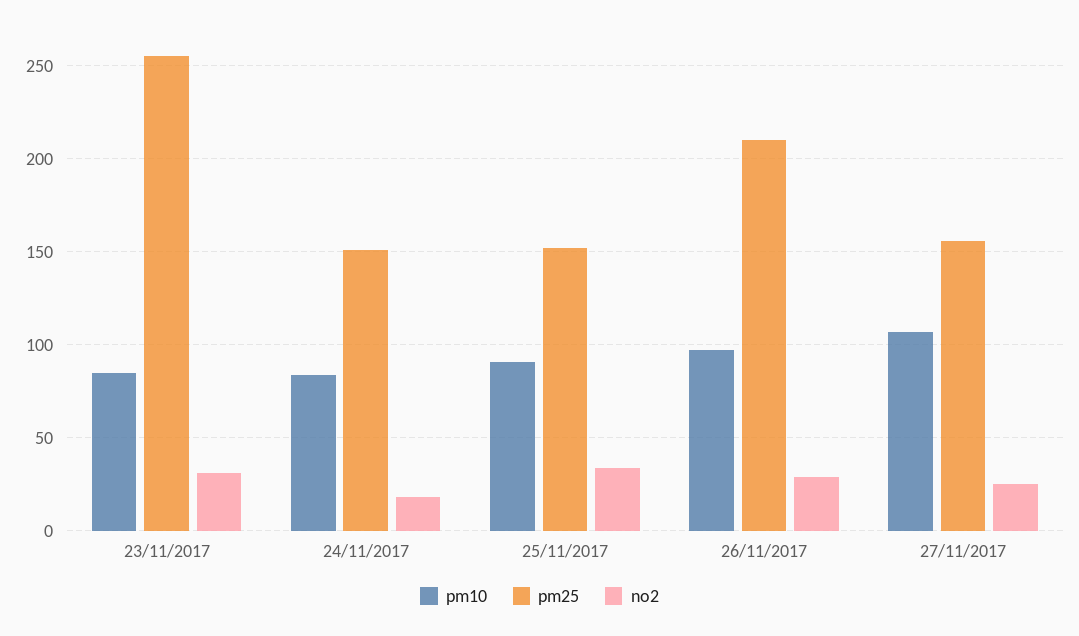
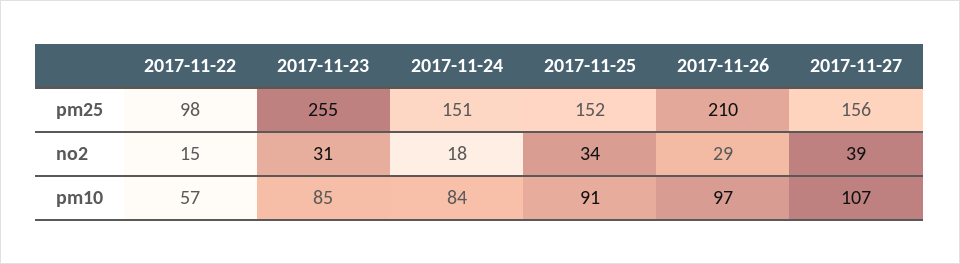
  {
    "pm10": {
      "23/11/2017": 85,
      "24/11/2017": 84,
      "25/11/2017": 91,
      "26/11/2017": 97,
-     "27/11/2017": 107
+     "27/11/2017": 107,
+     "2017-11-22": 57
    },
    "pm25": {
      "23/11/2017": 255,
      "24/11/2017": 151,
      "25/11/2017": 152,
      "26/11/2017": 210,
-     "27/11/2017": 156
+     "27/11/2017": 156,
+     "2017-11-22": 98
    },
    "no2": {
      "23/11/2017": 31,
      "24/11/2017": 18,
      "25/11/2017": 34,
      "26/11/2017": 29,
-     "27/11/2017": 25
+     "27/11/2017": 39,
+     "2017-11-22": 15
    }
  }

